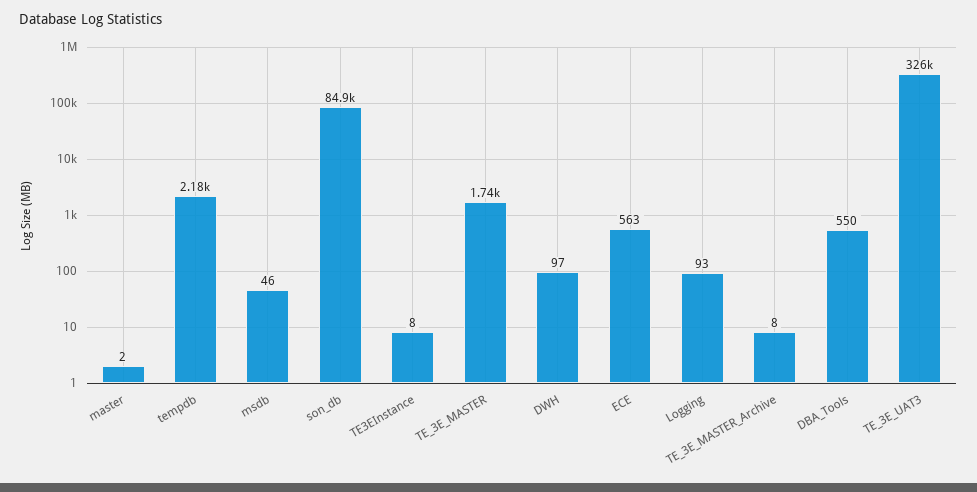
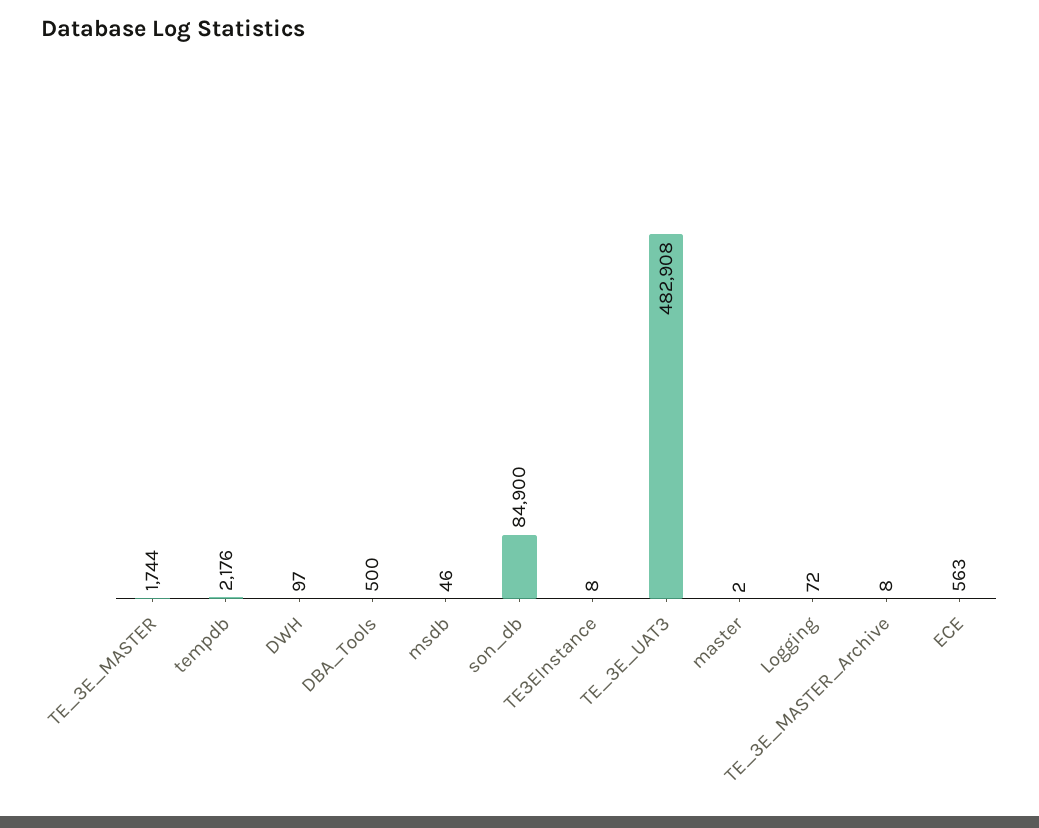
  {
    "master": 2,
    "tempdb": 2176,
    "msdb": 46,
    "son_db": 84900,
    "TE3EInstance": 8,
    "TE_3E_MASTER": 1744,
    "DWH": 97,
    "ECE": 563,
-   "Logging": 93,
+   "Logging": 72,
    "TE_3E_MASTER_Archive": 8,
-   "DBA_Tools": 550,
+   "DBA_Tools": 500,
-   "TE_3E_UAT3": 326000
+   "TE_3E_UAT3": 482908
  }

